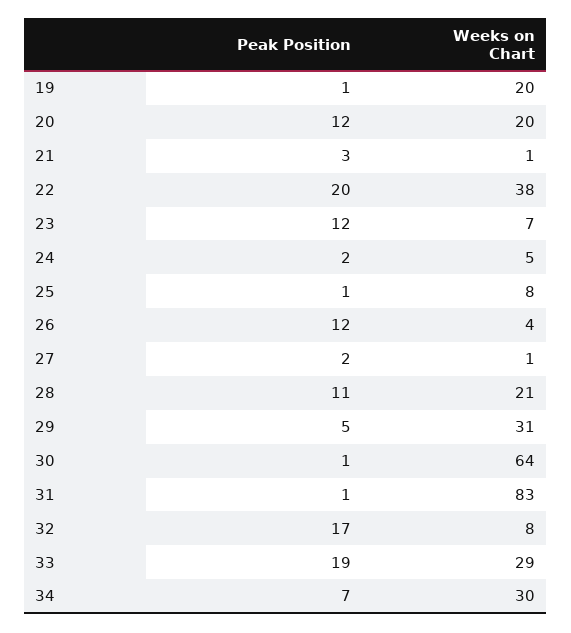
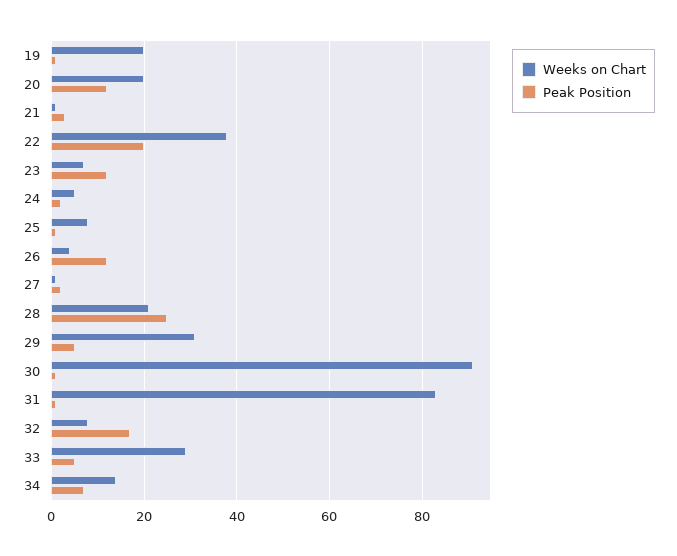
  {
    "Peak Position": {
      "19": 1,
      "20": 12,
      "21": 3,
      "22": 20,
      "23": 12,
      "24": 2,
      "25": 1,
      "26": 12,
      "27": 2,
-     "28": 11,
+     "28": 25,
      "29": 5,
      "30": 1,
      "31": 1,
      "32": 17,
-     "33": 19,
+     "33": 5,
      "34": 7
    },
    "Weeks on Chart": {
      "19": 20,
      "20": 20,
      "21": 1,
      "22": 38,
      "23": 7,
      "24": 5,
      "25": 8,
      "26": 4,
      "27": 1,
      "28": 21,
      "29": 31,
-     "30": 64,
+     "30": 90,
      "31": 83,
      "32": 8,
      "33": 29,
-     "34": 30
+     "34": 15
    }
  }

